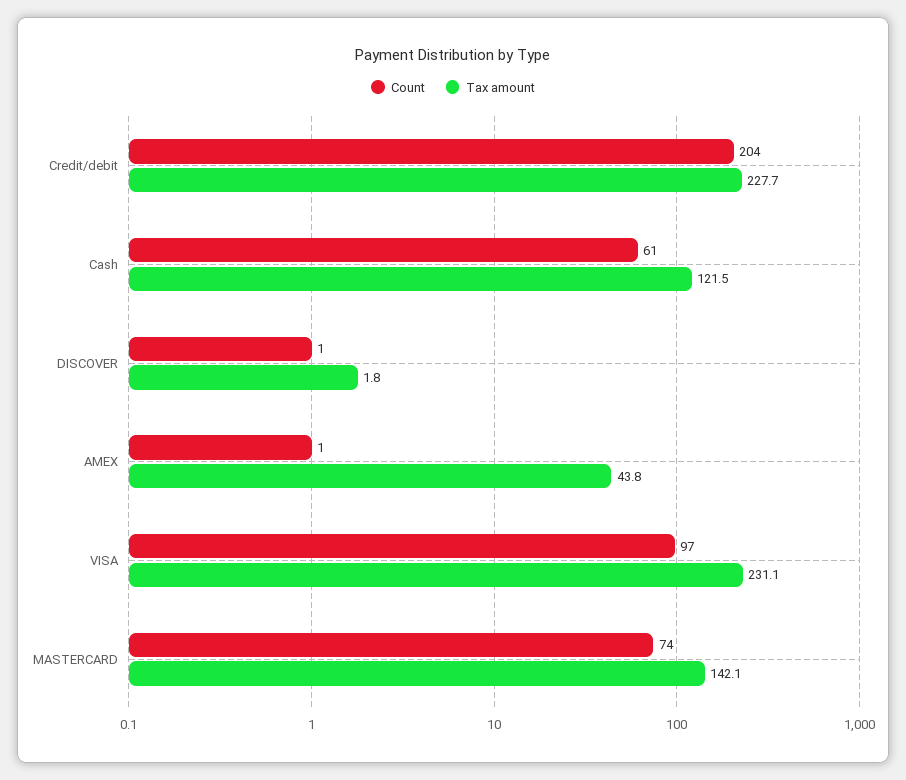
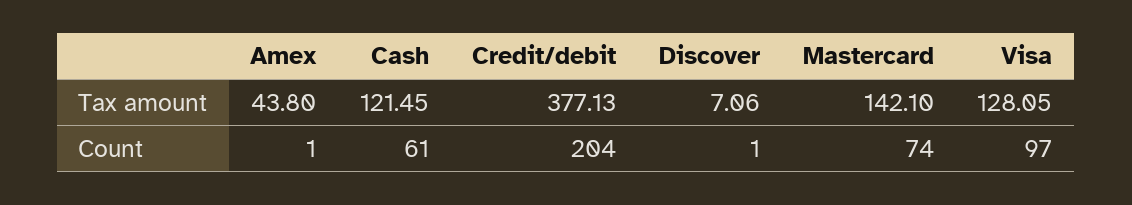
  {
    "Count": {
      "Credit/debit": 204,
      "Cash": 61,
      "DISCOVER": 1,
      "AMEX": 1,
      "VISA": 97,
      "MASTERCARD": 74
    },
    "Tax amount": {
-     "Credit/debit": 227.7,
+     "Credit/debit": 377.13,
      "Cash": 121.45,
-     "DISCOVER": 1.8,
+     "DISCOVER": 7.06,
      "AMEX": 43.8,
-     "VISA": 231.1,
+     "VISA": 128.05,
      "MASTERCARD": 142.1
    }
  }

